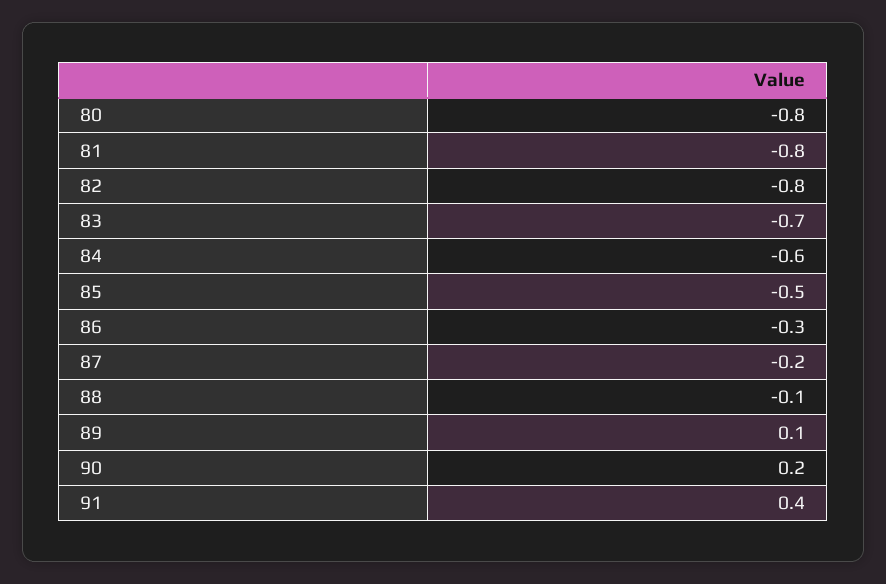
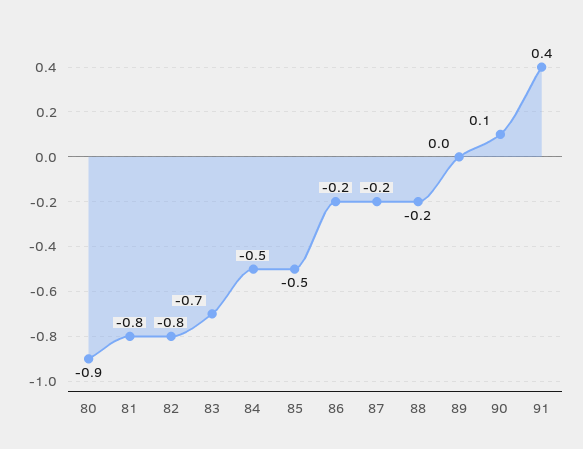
  {
-   "80": -0.8,
+   "80": -0.9,
    "81": -0.8,
    "82": -0.8,
    "83": -0.7,
-   "84": -0.6,
+   "84": -0.5,
    "85": -0.5,
-   "86": -0.3,
+   "86": -0.2,
    "87": -0.2,
-   "88": -0.1,
+   "88": -0.2,
-   "89": 0.1,
+   "89": 0,
-   "90": 0.2,
+   "90": 0.1,
    "91": 0.4
  }

